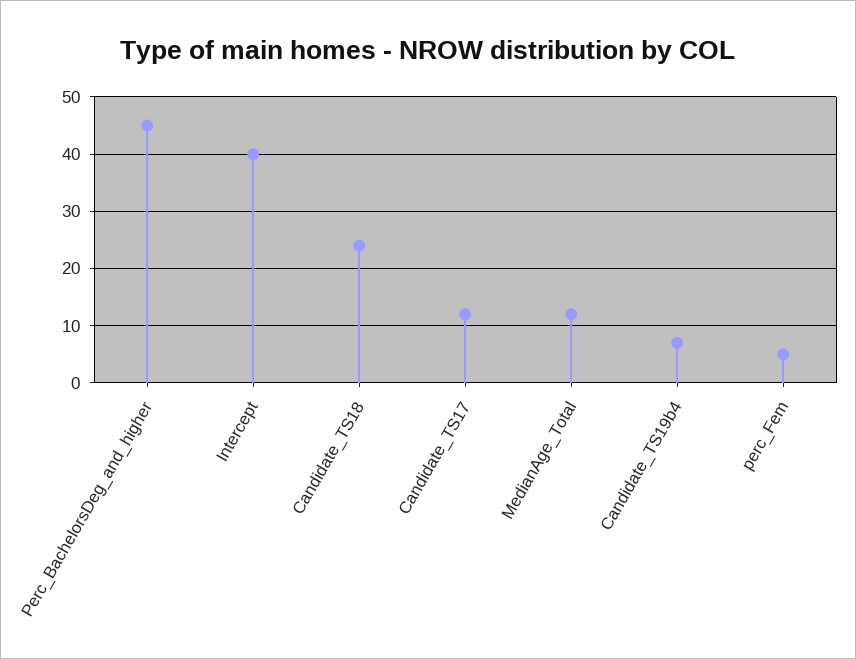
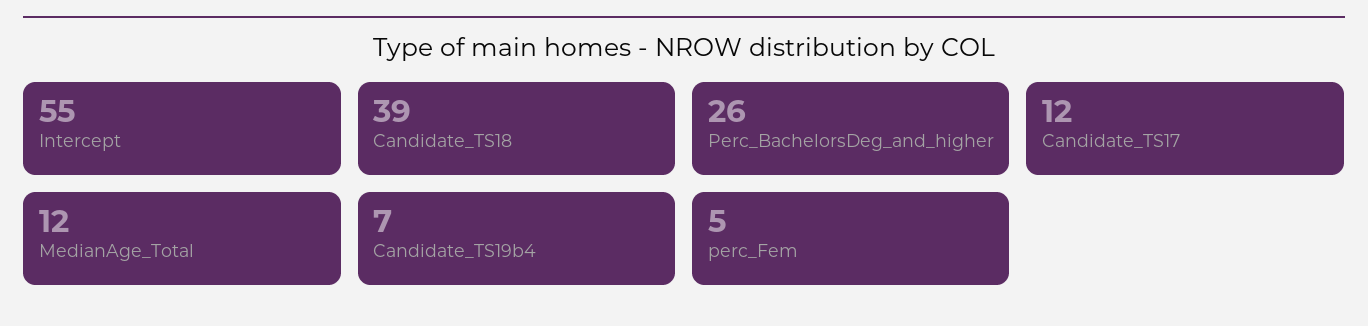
  {
-   "Perc_BachelorsDeg_and_higher": 45,
+   "Perc_BachelorsDeg_and_higher": 26,
-   "Intercept": 40,
+   "Intercept": 55,
-   "Candidate_TS18": 25,
+   "Candidate_TS18": 39,
    "Candidate_TS17": 12,
    "MedianAge_Total": 12,
    "Candidate_TS19b4": 7,
    "perc_Fem": 5
  }

